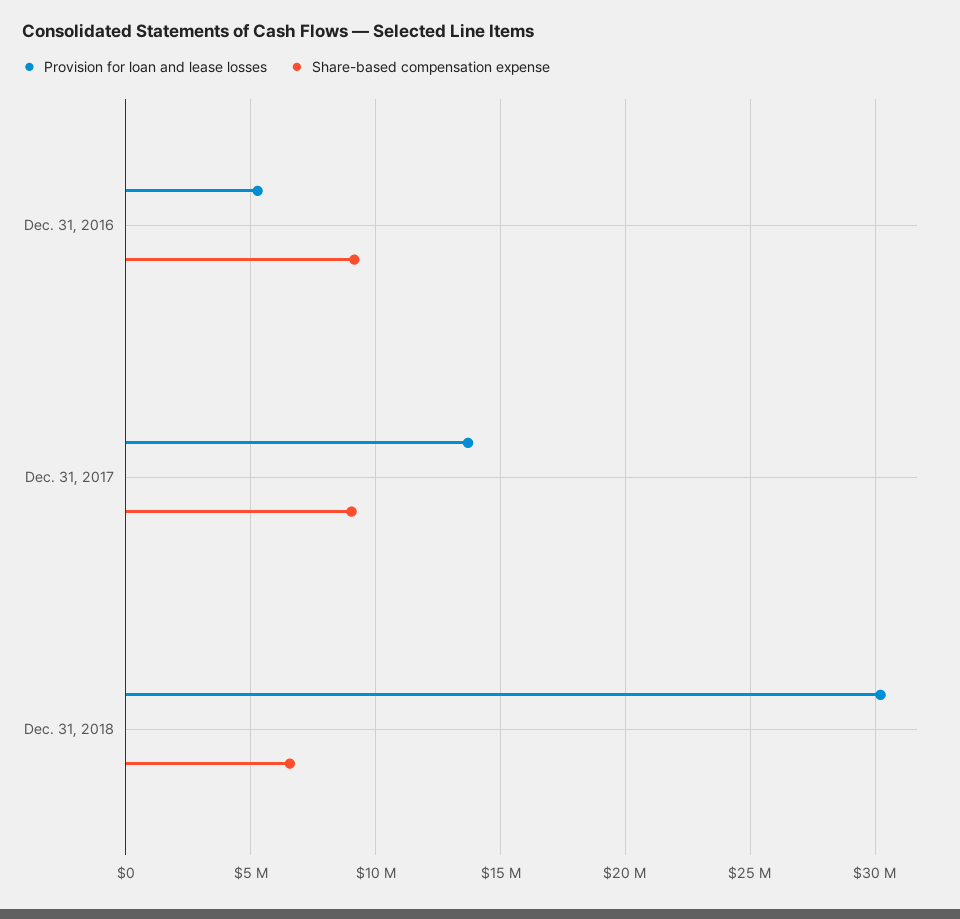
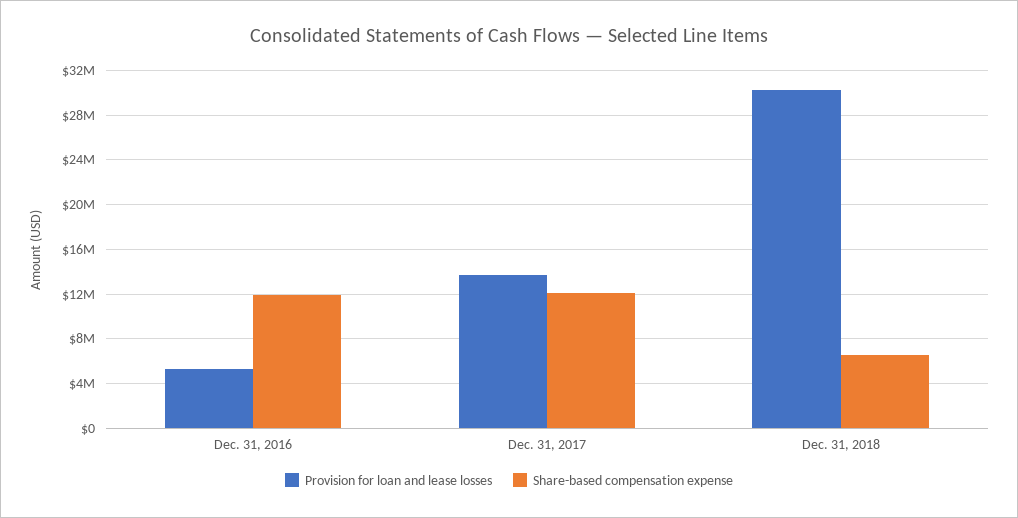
  {
    "Provision for loan and lease losses": {
      "Dec. 31, 2016": 5500000,
      "Dec. 31, 2017": 13500000,
      "Dec. 31, 2018": 30000000
    },
    "Share-based compensation expense": {
-     "Dec. 31, 2016": 9000000,
+     "Dec. 31, 2016": 12000000,
-     "Dec. 31, 2017": 9000000,
+     "Dec. 31, 2017": 12000000,
      "Dec. 31, 2018": 6500000
    }
  }

